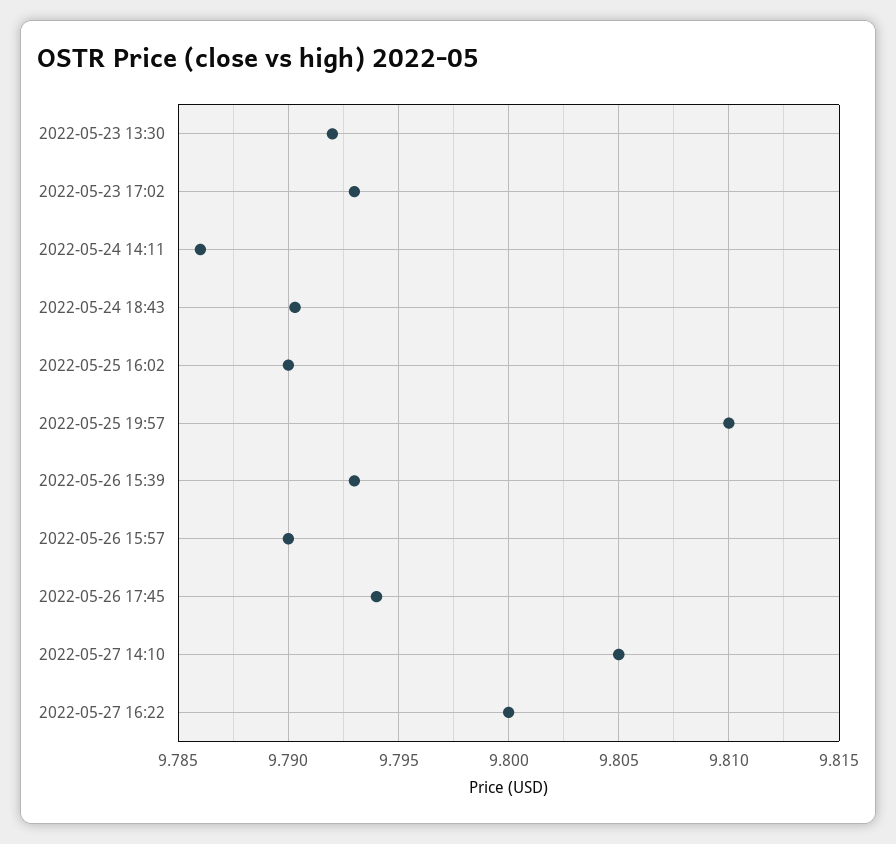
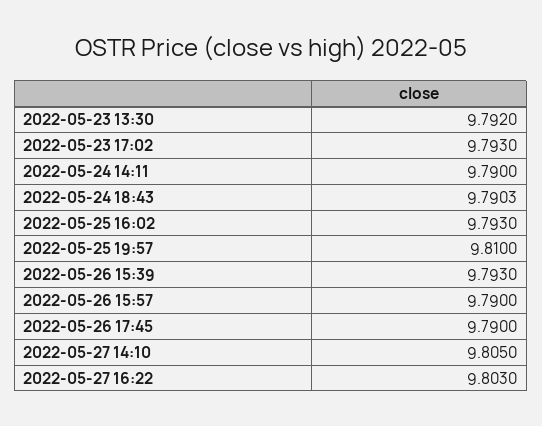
  {
    "2022-05-23 13:30": 9.792,
    "2022-05-23 17:02": 9.793,
-   "2022-05-24 14:11": 9.786,
+   "2022-05-24 14:11": 9.79,
    "2022-05-24 18:43": 9.7903,
-   "2022-05-25 16:02": 9.79,
+   "2022-05-25 16:02": 9.793,
    "2022-05-25 19:57": 9.81,
    "2022-05-26 15:39": 9.793,
    "2022-05-26 15:57": 9.79,
-   "2022-05-26 17:45": 9.794,
+   "2022-05-26 17:45": 9.79,
    "2022-05-27 14:10": 9.805,
-   "2022-05-27 16:22": 9.8
+   "2022-05-27 16:22": 9.803
  }

